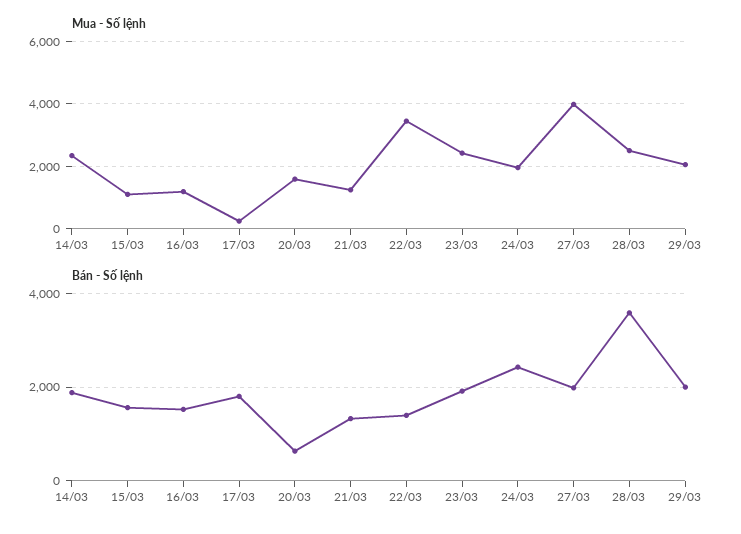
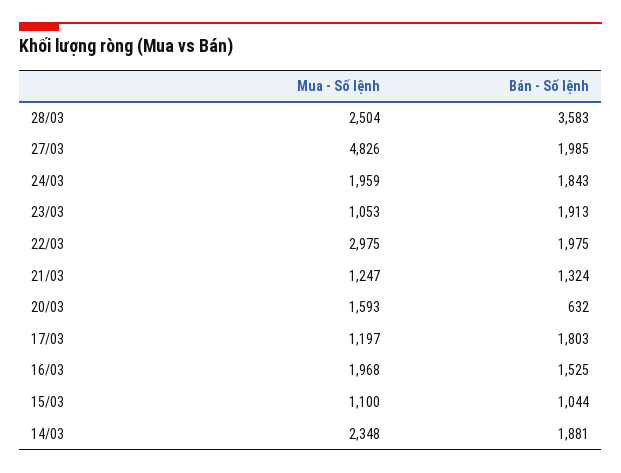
  {
    "Mua - Số lệnh": {
      "14/03": 2348,
      "15/03": 1100,
-     "16/03": 1200,
+     "16/03": 1968,
-     "17/03": 200,
+     "17/03": 1197,
      "20/03": 1593,
      "21/03": 1247,
-     "22/03": 3400,
+     "22/03": 2975,
-     "23/03": 2400,
+     "23/03": 1053,
      "24/03": 1959,
-     "27/03": 4000,
+     "27/03": 4826,
-     "28/03": 2504,
+     "28/03": 2504
-     "29/03": 2000
    },
    "Bán - Số lệnh": {
      "14/03": 1881,
-     "15/03": 1600,
+     "15/03": 1044,
      "16/03": 1525,
      "17/03": 1803,
      "20/03": 632,
      "21/03": 1324,
-     "22/03": 1400,
+     "22/03": 1975,
      "23/03": 1913,
-     "24/03": 2400,
+     "24/03": 1843,
      "27/03": 1985,
-     "28/03": 3583,
+     "28/03": 3583
-     "29/03": 2000
    }
  }

